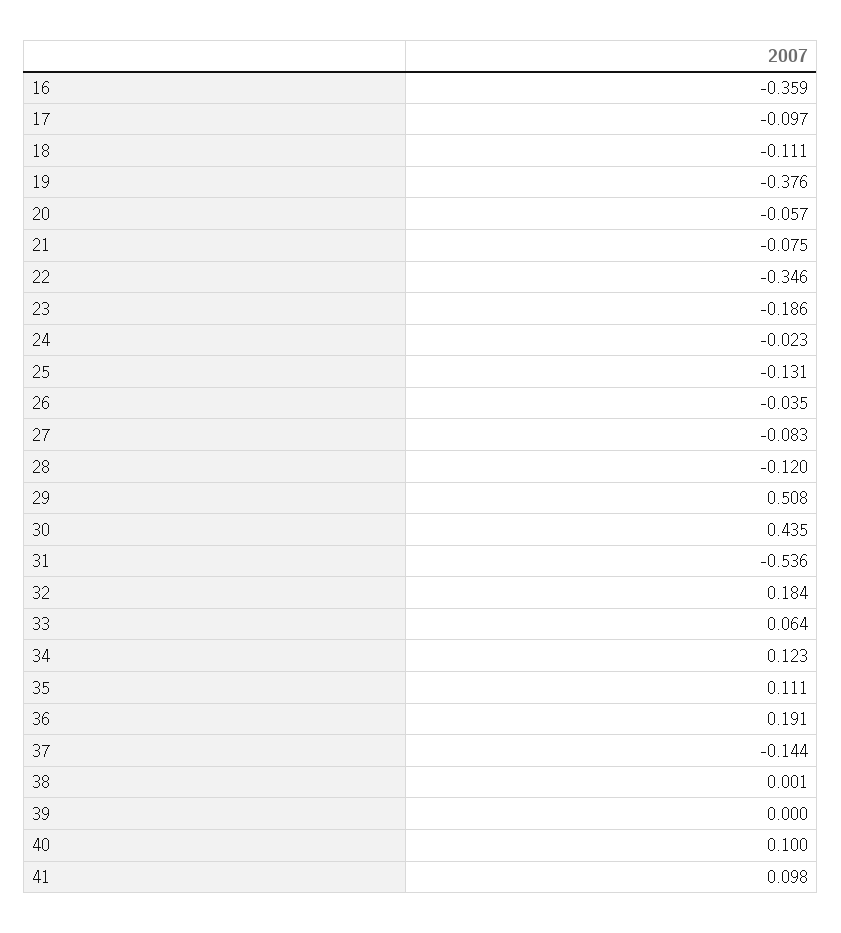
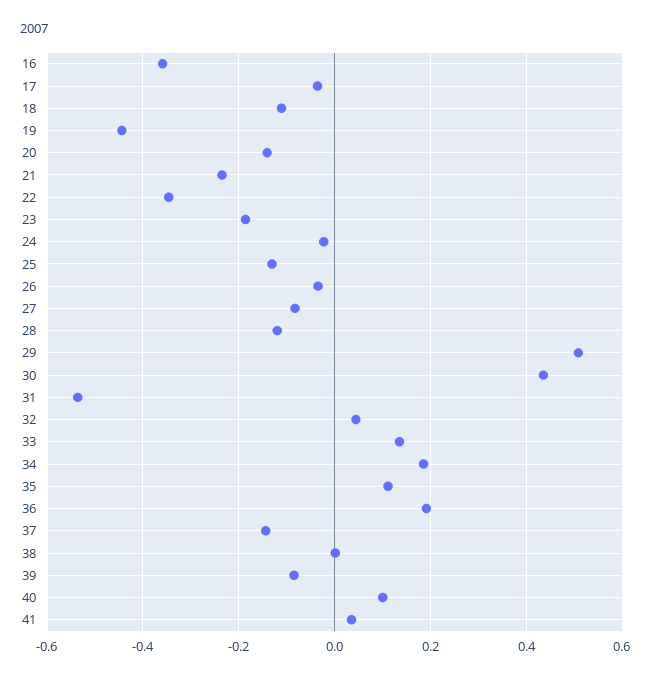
  {
    "16": -0.359,
-   "17": -0.097,
+   "17": -0.04,
    "18": -0.111,
-   "19": -0.376,
+   "19": -0.44,
-   "20": -0.057,
+   "20": -0.14,
-   "21": -0.075,
+   "21": -0.24,
    "22": -0.346,
    "23": -0.186,
    "24": -0.023,
    "25": -0.131,
    "26": -0.035,
    "27": -0.083,
    "28": -0.12,
    "29": 0.508,
    "30": 0.435,
    "31": -0.536,
-   "32": 0.184,
+   "32": 0.04,
-   "33": 0.064,
+   "33": 0.14,
-   "34": 0.123,
+   "34": 0.18,
    "35": 0.111,
    "36": 0.191,
    "37": -0.144,
    "38": 0.001,
-   "39": 0,
+   "39": -0.08,
    "40": 0.1,
-   "41": 0.098
+   "41": 0.04
  }

